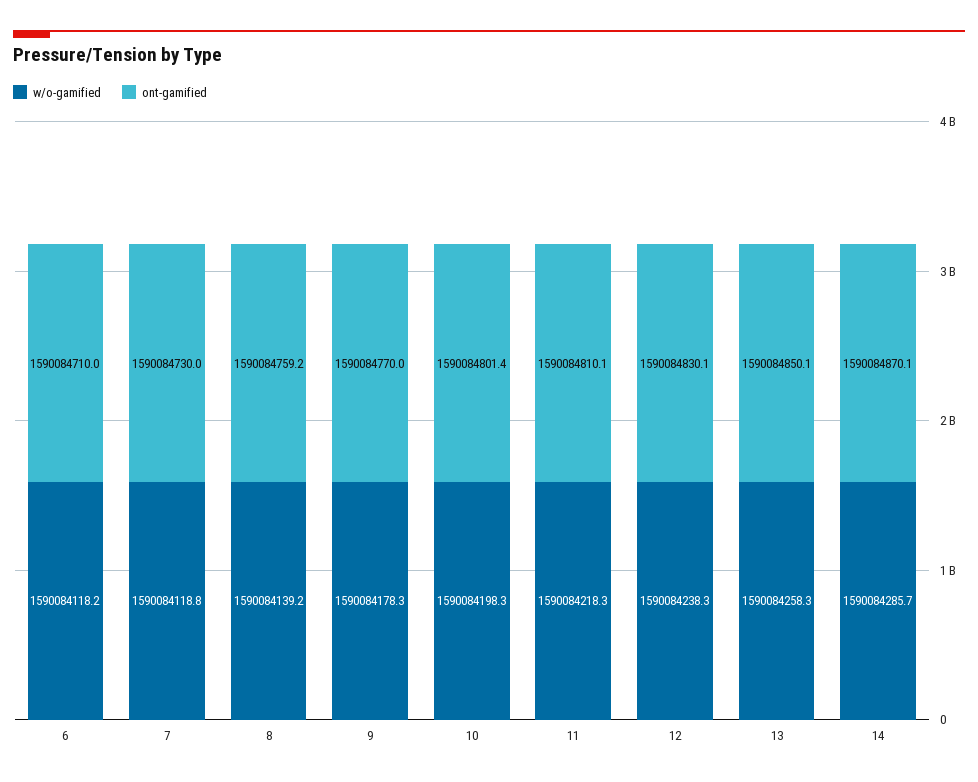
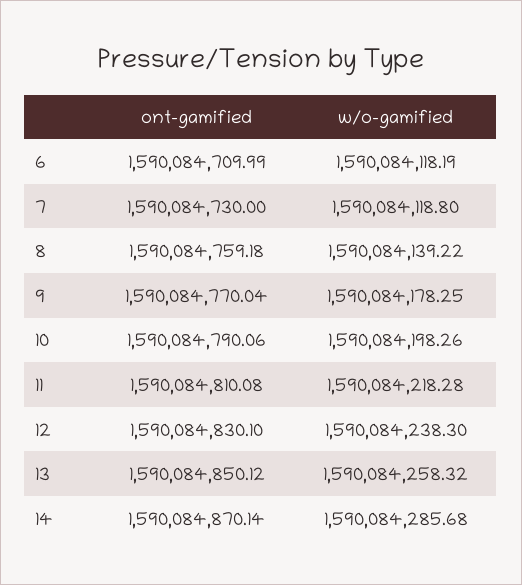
  {
    "w/o-gamified": {
      "6": 1590084118.19,
      "7": 1590084118.8,
      "8": 1590084139.22,
      "9": 1590084178.25,
      "10": 1590084198.26,
      "11": 1590084218.28,
      "12": 1590084238.3,
      "13": 1590084258.32,
      "14": 1590084285.68
    },
    "ont-gamified": {
      "6": 1590084709.99,
      "7": 1590084730,
      "8": 1590084759.18,
      "9": 1590084770.04,
-     "10": 1590084801.4,
+     "10": 1590084790.06,
      "11": 1590084810.08,
      "12": 1590084830.1,
      "13": 1590084850.12,
      "14": 1590084870.14
    }
  }

